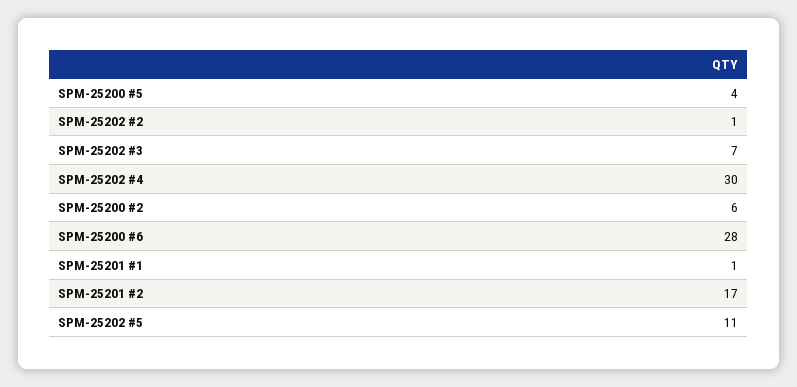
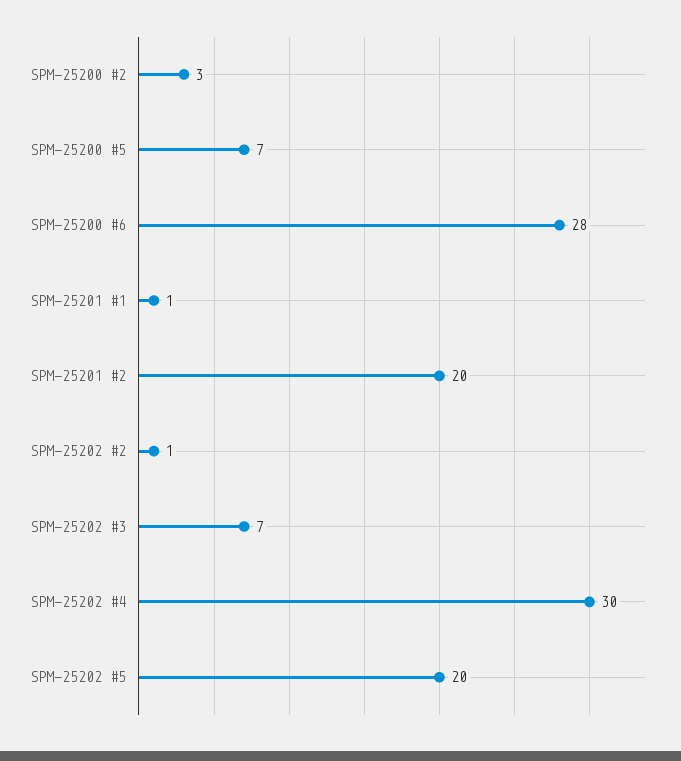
  {
-   "SPM-25200 #5": 4,
+   "SPM-25200 #5": 7,
    "SPM-25202 #2": 1,
    "SPM-25202 #3": 7,
    "SPM-25202 #4": 30,
-   "SPM-25200 #2": 6,
+   "SPM-25200 #2": 3,
    "SPM-25200 #6": 28,
    "SPM-25201 #1": 1,
-   "SPM-25201 #2": 17,
+   "SPM-25201 #2": 20,
-   "SPM-25202 #5": 11
+   "SPM-25202 #5": 20
  }

